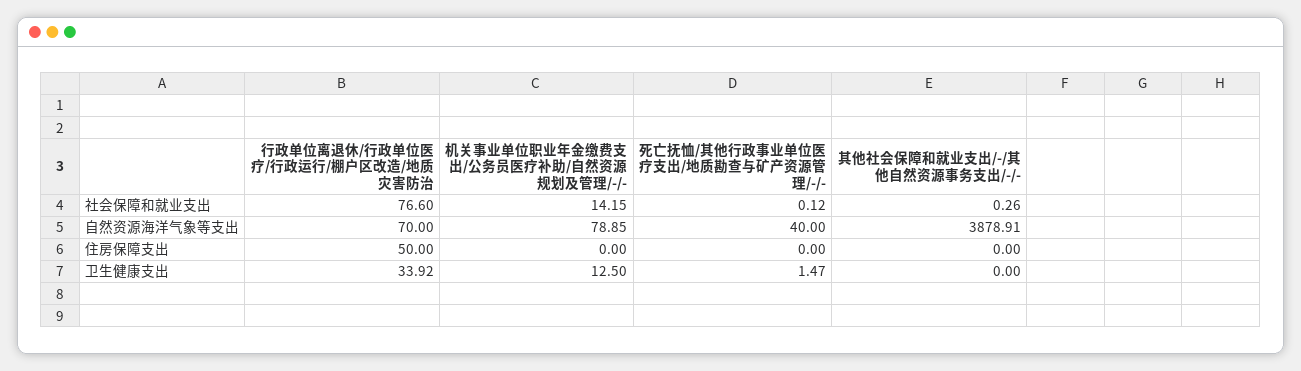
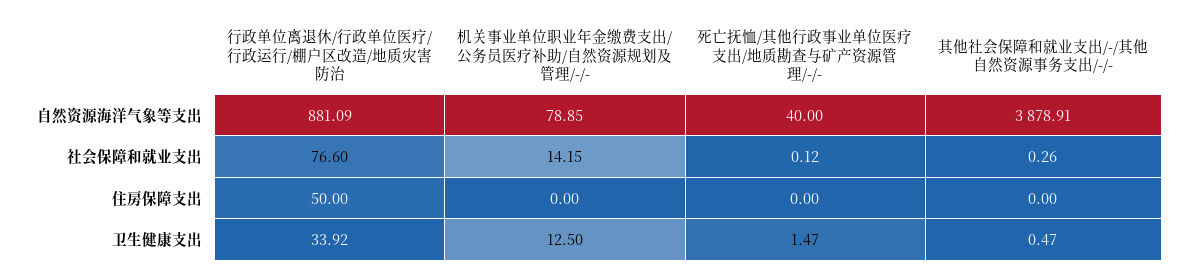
  {
    "行政单位离退休/行政单位医疗/行政运行/棚户区改造/地质灾害防治": {
      "社会保障和就业支出": 76.6,
-     "自然资源海洋气象等支出": 70,
+     "自然资源海洋气象等支出": 881.09,
      "住房保障支出": 50,
      "卫生健康支出": 33.92
    },
    "机关事业单位职业年金缴费支出/公务员医疗补助/自然资源规划及管理/-/-": {
      "社会保障和就业支出": 14.15,
      "自然资源海洋气象等支出": 78.85,
      "住房保障支出": 0,
      "卫生健康支出": 12.5
    },
    "死亡抚恤/其他行政事业单位医疗支出/地质勘查与矿产资源管理/-/-": {
      "社会保障和就业支出": 0.12,
      "自然资源海洋气象等支出": 40,
      "住房保障支出": 0,
      "卫生健康支出": 1.47
    },
    "其他社会保障和就业支出/-/其他自然资源事务支出/-/-": {
      "社会保障和就业支出": 0.26,
      "自然资源海洋气象等支出": 3878.91,
      "住房保障支出": 0,
-     "卫生健康支出": 0
+     "卫生健康支出": 0.47
    }
  }

